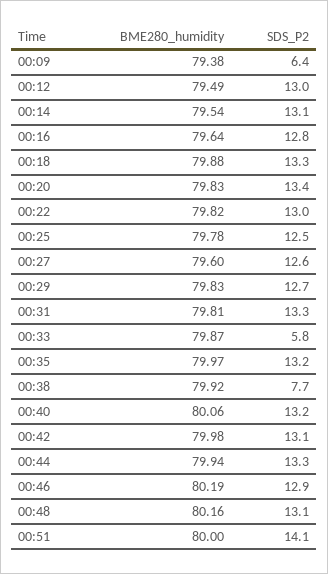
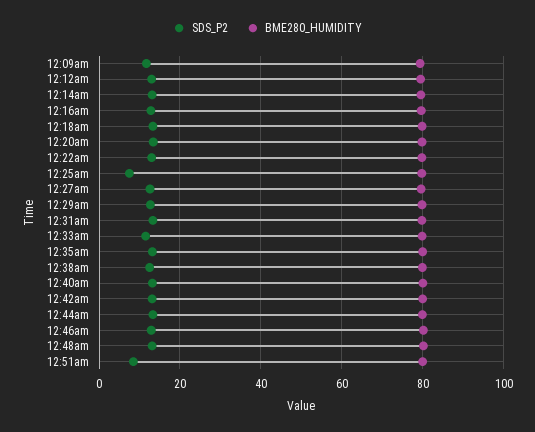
  {
    "BME280_humidity": {
      "00:09": 79.38,
      "00:12": 79.49,
      "00:14": 79.54,
      "00:16": 79.64,
      "00:18": 79.88,
      "00:20": 79.83,
      "00:22": 79.82,
      "00:25": 79.78,
      "00:27": 79.6,
      "00:29": 79.83,
      "00:31": 79.81,
      "00:33": 79.87,
      "00:35": 79.97,
      "00:38": 79.92,
      "00:40": 80.06,
      "00:42": 79.98,
      "00:44": 79.94,
      "00:46": 80.19,
      "00:48": 80.16,
      "00:51": 80
    },
    "SDS_P2": {
-     "00:09": 6.4,
+     "00:09": 12,
      "00:12": 13,
      "00:14": 13.1,
      "00:16": 12.8,
      "00:18": 13.3,
      "00:20": 13.4,
      "00:22": 13,
-     "00:25": 12.5,
+     "00:25": 8,
      "00:27": 12.6,
      "00:29": 12.7,
      "00:31": 13.3,
-     "00:33": 5.8,
+     "00:33": 12,
      "00:35": 13.2,
-     "00:38": 7.7,
+     "00:38": 12,
      "00:40": 13.2,
      "00:42": 13.1,
      "00:44": 13.3,
      "00:46": 12.9,
      "00:48": 13.1,
-     "00:51": 14.1
+     "00:51": 8
    }
  }

